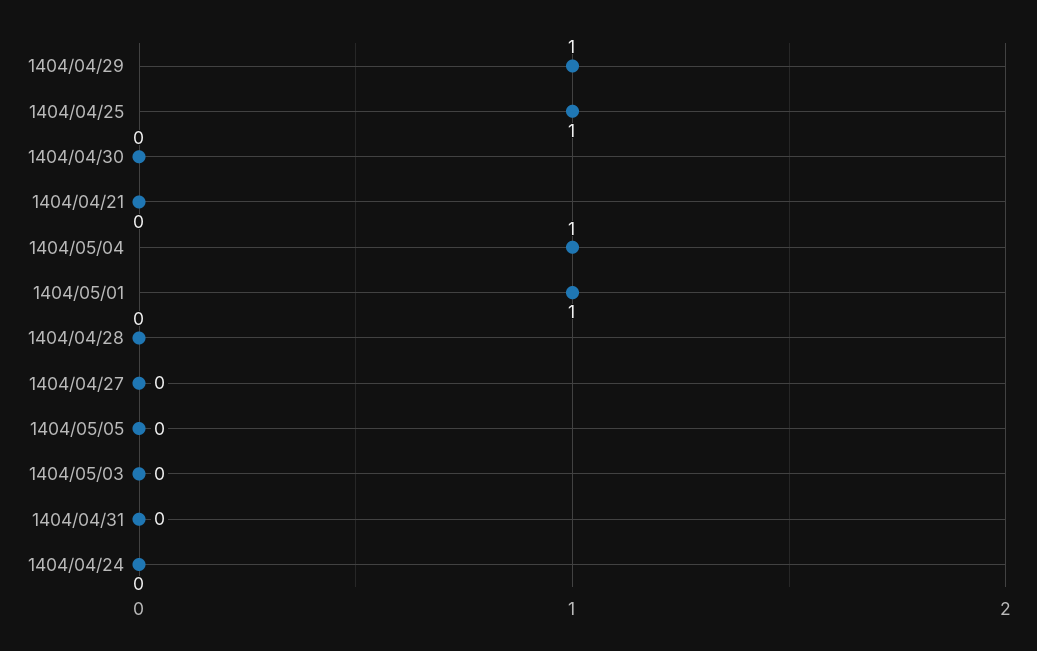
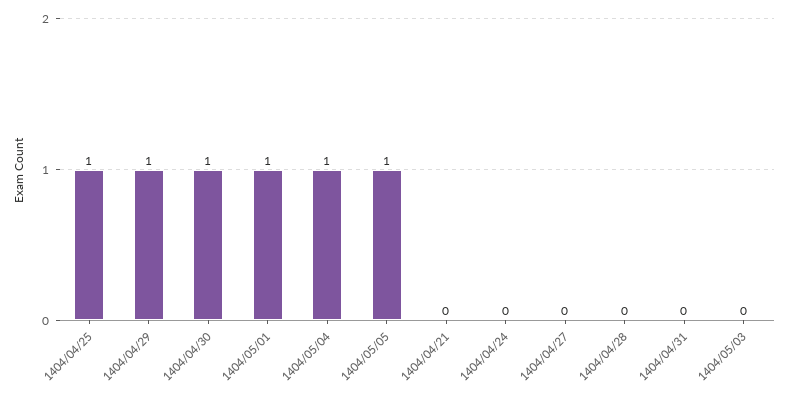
  {
    "1404/04/29": 1,
    "1404/04/25": 1,
-   "1404/04/30": 0,
+   "1404/04/30": 1,
    "1404/04/21": 0,
    "1404/05/04": 1,
    "1404/05/01": 1,
    "1404/04/28": 0,
    "1404/04/27": 0,
-   "1404/05/05": 0,
+   "1404/05/05": 1,
    "1404/05/03": 0,
    "1404/04/31": 0,
    "1404/04/24": 0
  }

